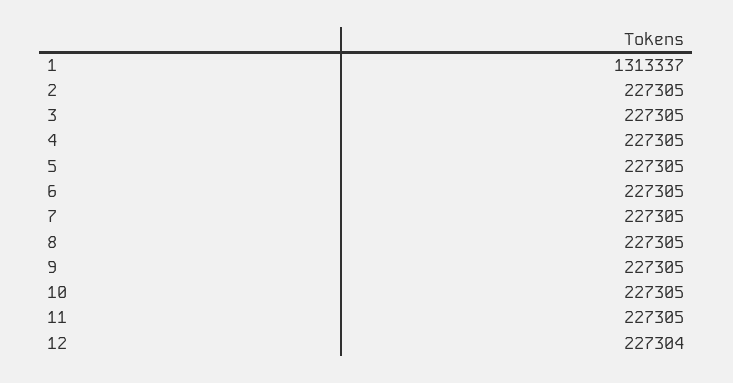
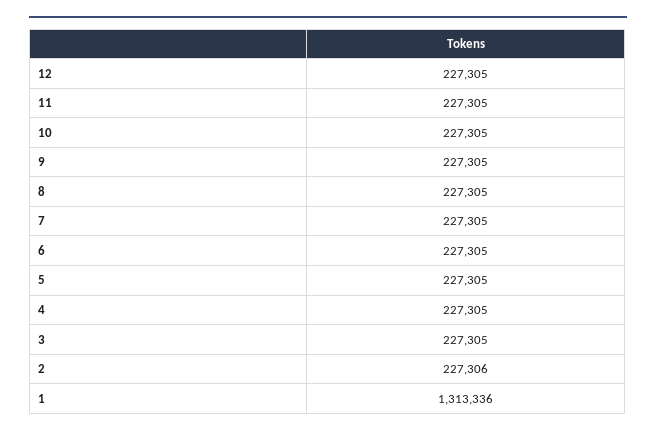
  {
-   "1": 1313337,
+   "1": 1313336,
-   "2": 227305,
+   "2": 227306,
    "3": 227305,
    "4": 227305,
    "5": 227305,
    "6": 227305,
    "7": 227305,
    "8": 227305,
    "9": 227305,
    "10": 227305,
    "11": 227305,
-   "12": 227304
+   "12": 227305
  }

